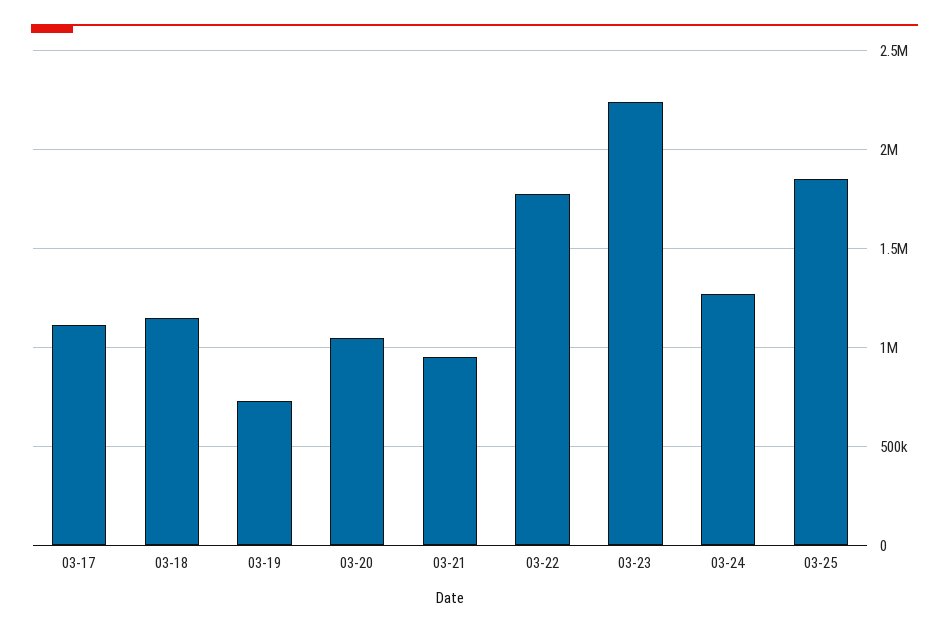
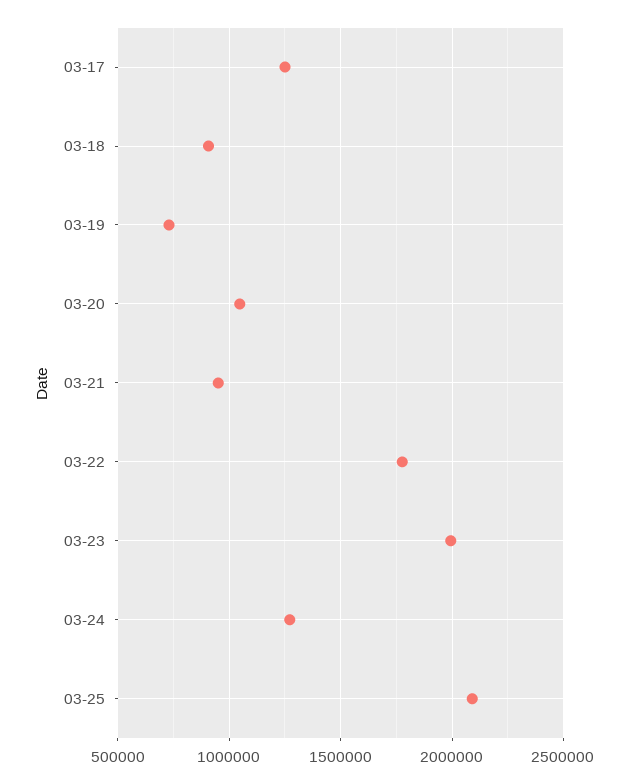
  {
-   "03-17": 1100000,
+   "03-17": 1250000,
-   "03-18": 1150000,
+   "03-18": 900000,
    "03-19": 750000,
    "03-20": 1050000,
    "03-21": 950000,
    "03-22": 1800000,
-   "03-23": 2250000,
+   "03-23": 2000000,
    "03-24": 1250000,
-   "03-25": 1850000
+   "03-25": 2100000
  }

